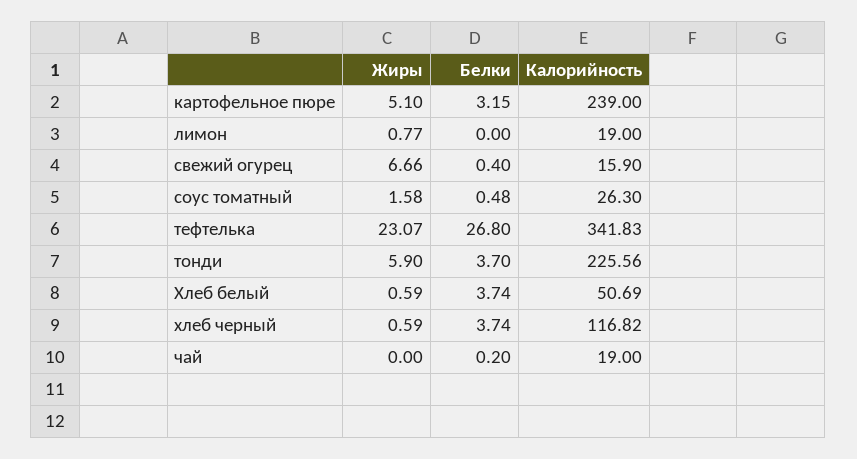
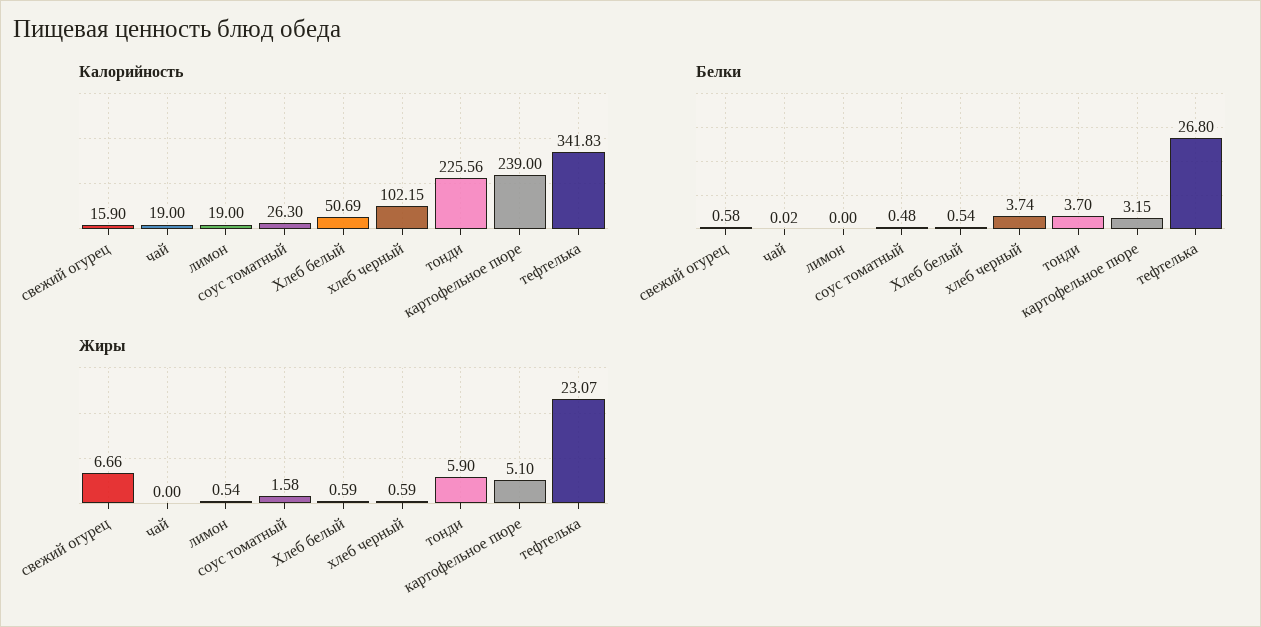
  {
    "Жиры": {
      "картофельное пюре": 5.1,
-     "лимон": 0.77,
+     "лимон": 0.54,
      "свежий огурец": 6.66,
      "соус томатный": 1.58,
      "тефтелька": 23.07,
      "тонди": 5.9,
      "Хлеб белый": 0.59,
      "хлеб черный": 0.59,
      "чай": 0
    },
    "Белки": {
      "картофельное пюре": 3.15,
      "лимон": 0,
-     "свежий огурец": 0.4,
+     "свежий огурец": 0.58,
      "соус томатный": 0.48,
      "тефтелька": 26.8,
      "тонди": 3.7,
-     "Хлеб белый": 3.74,
+     "Хлеб белый": 0.54,
      "хлеб черный": 3.74,
-     "чай": 0.2
+     "чай": 0.02
    },
    "Калорийность": {
      "картофельное пюре": 239,
      "лимон": 19,
      "свежий огурец": 15.9,
      "соус томатный": 26.3,
      "тефтелька": 341.83,
      "тонди": 225.56,
      "Хлеб белый": 50.69,
-     "хлеб черный": 116.82,
+     "хлеб черный": 102.15,
      "чай": 19
    }
  }

